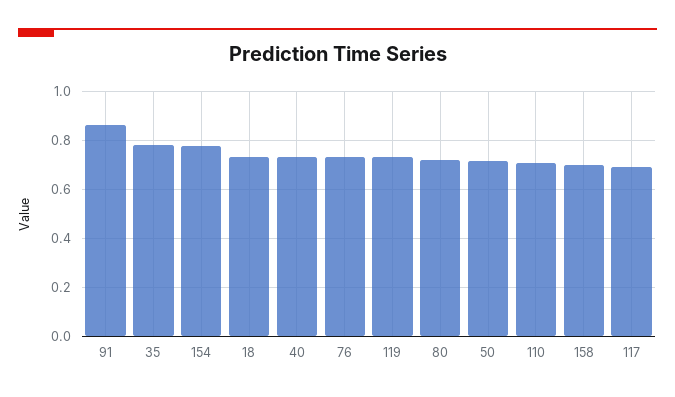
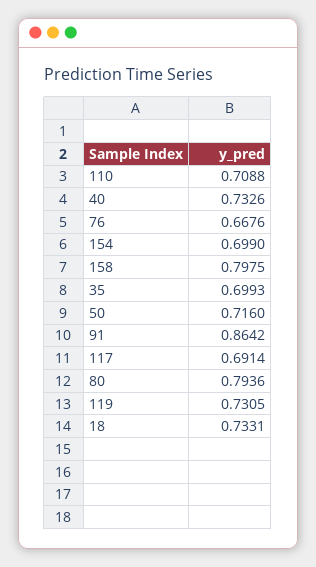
  {
    "91": 0.8642,
-   "35": 0.775,
+   "35": 0.6993,
-   "154": 0.775,
+   "154": 0.699,
    "18": 0.7331,
    "40": 0.7326,
-   "76": 0.725,
+   "76": 0.6676,
    "119": 0.7305,
-   "80": 0.725,
+   "80": 0.7936,
    "50": 0.716,
    "110": 0.7088,
-   "158": 0.7,
+   "158": 0.7975,
    "117": 0.6914
  }

